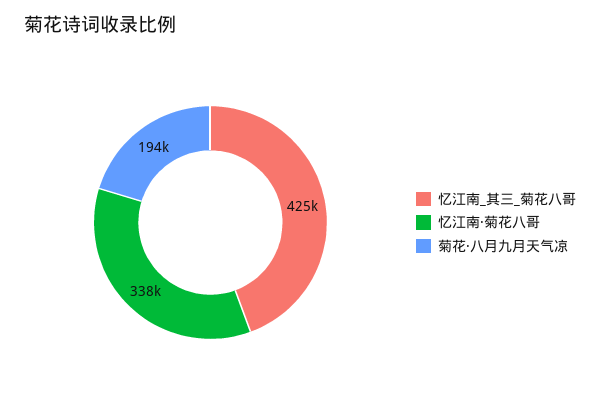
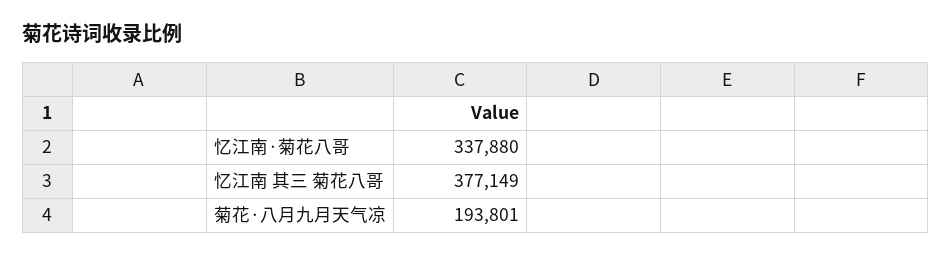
  {
-   "忆江南_其三_菊花八哥": 425000,
+   "忆江南_其三_菊花八哥": 377149,
    "忆江南·菊花八哥": 337880,
    "菊花·八月九月天气凉": 193801
  }

